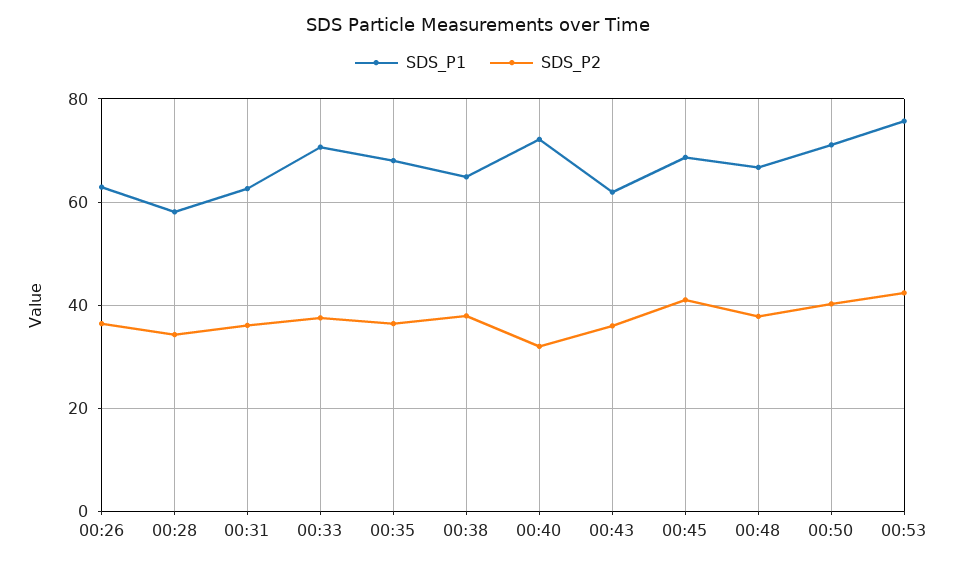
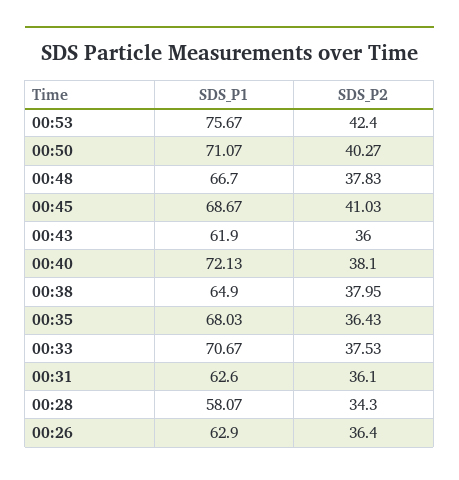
  {
    "SDS_P1": {
      "00:26": 62.9,
      "00:28": 58.07,
      "00:31": 62.6,
      "00:33": 70.67,
      "00:35": 68.03,
      "00:38": 64.9,
      "00:40": 72.13,
      "00:43": 61.9,
      "00:45": 68.67,
      "00:48": 66.7,
      "00:50": 71.07,
      "00:53": 75.67
    },
    "SDS_P2": {
      "00:26": 36.4,
      "00:28": 34.3,
      "00:31": 36.1,
      "00:33": 37.53,
      "00:35": 36.43,
      "00:38": 37.95,
-     "00:40": 32,
+     "00:40": 38.1,
      "00:43": 36,
      "00:45": 41.03,
      "00:48": 37.83,
      "00:50": 40.27,
      "00:53": 42.4
    }
  }

